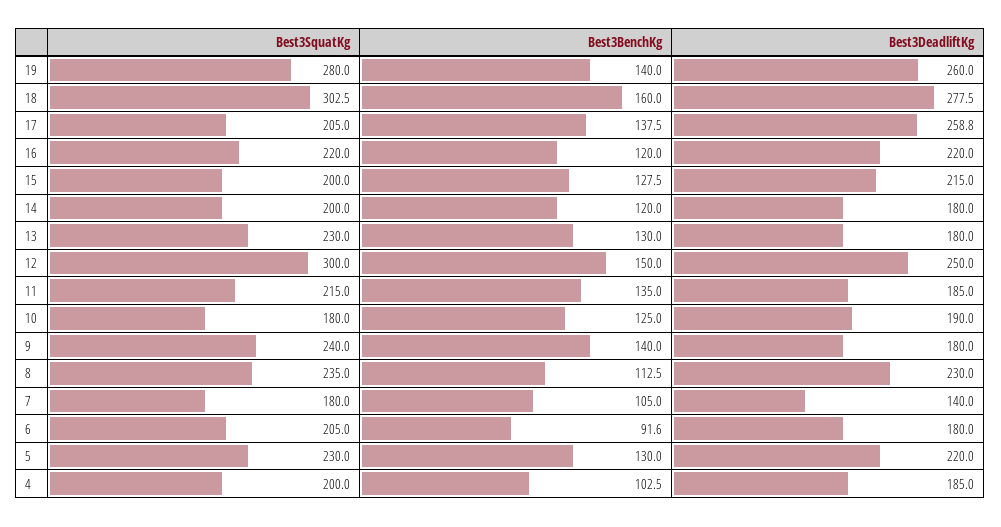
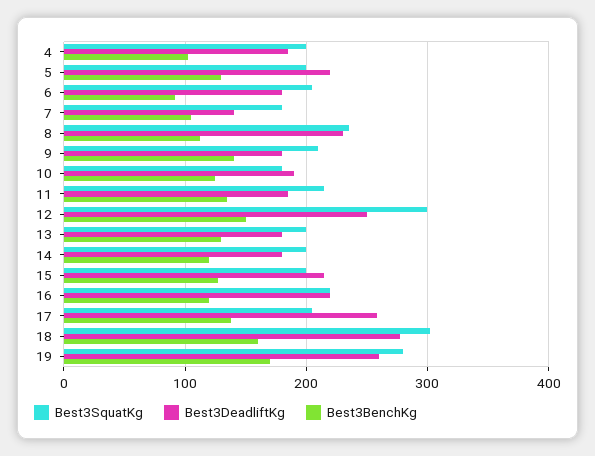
  {
    "Best3SquatKg": {
      "19": 280,
      "18": 302.5,
      "17": 205,
      "16": 220,
      "15": 200,
      "14": 200,
-     "13": 230,
+     "13": 200,
      "12": 300,
      "11": 215,
      "10": 180,
-     "9": 240,
+     "9": 210,
      "8": 235,
      "7": 180,
      "6": 205,
-     "5": 230,
+     "5": 200,
      "4": 200
    },
    "Best3BenchKg": {
-     "19": 140,
+     "19": 170,
      "18": 160,
      "17": 137.5,
      "16": 120,
      "15": 127.5,
      "14": 120,
      "13": 130,
      "12": 150,
      "11": 135,
      "10": 125,
      "9": 140,
      "8": 112.5,
      "7": 105,
      "6": 91.6,
      "5": 130,
      "4": 102.5
    },
    "Best3DeadliftKg": {
      "19": 260,
      "18": 277.5,
      "17": 258.8,
      "16": 220,
      "15": 215,
      "14": 180,
      "13": 180,
      "12": 250,
      "11": 185,
      "10": 190,
      "9": 180,
      "8": 230,
      "7": 140,
      "6": 180,
      "5": 220,
      "4": 185
    }
  }

